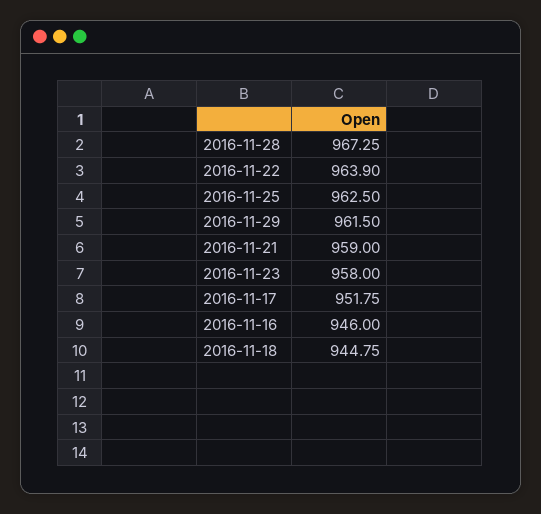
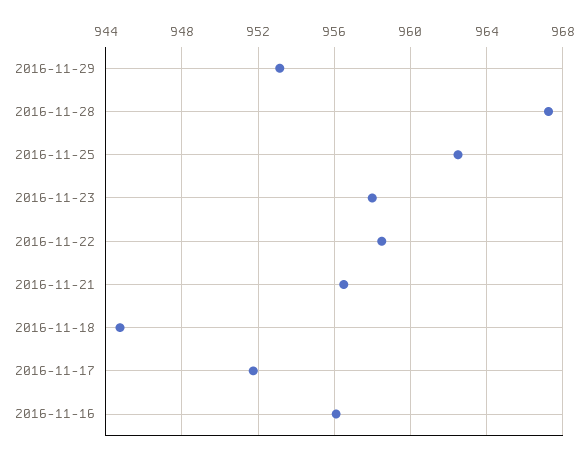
  {
    "2016-11-28": 967.25,
-   "2016-11-22": 963.9,
+   "2016-11-22": 958.5,
    "2016-11-25": 962.5,
-   "2016-11-29": 961.5,
+   "2016-11-29": 953,
-   "2016-11-21": 959,
+   "2016-11-21": 956.5,
    "2016-11-23": 958,
    "2016-11-17": 951.75,
-   "2016-11-16": 946,
+   "2016-11-16": 956,
    "2016-11-18": 944.75
  }

